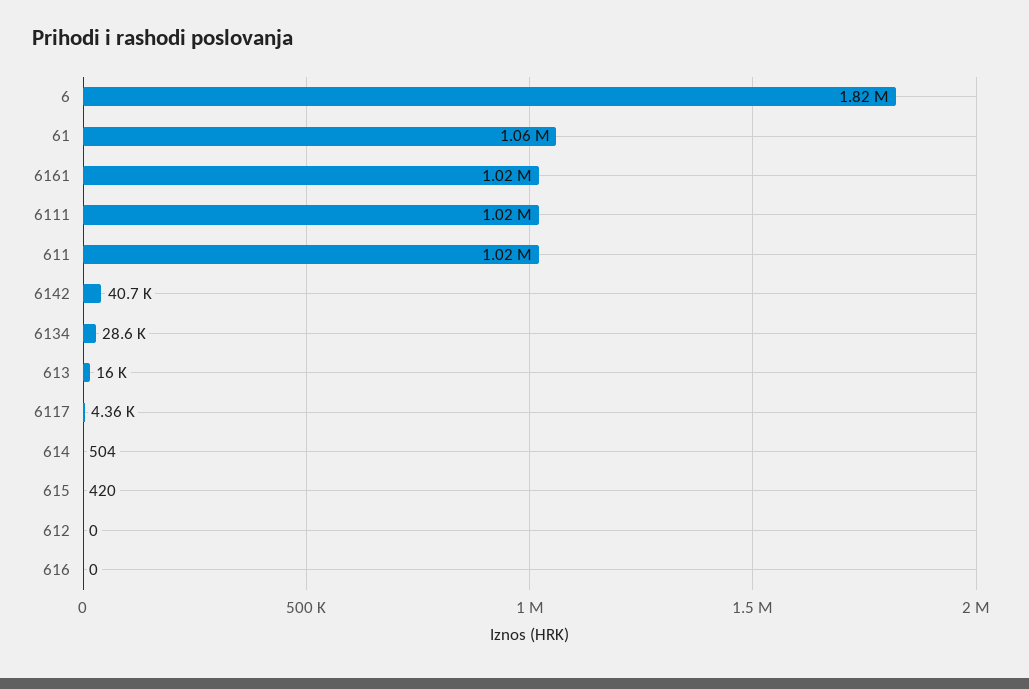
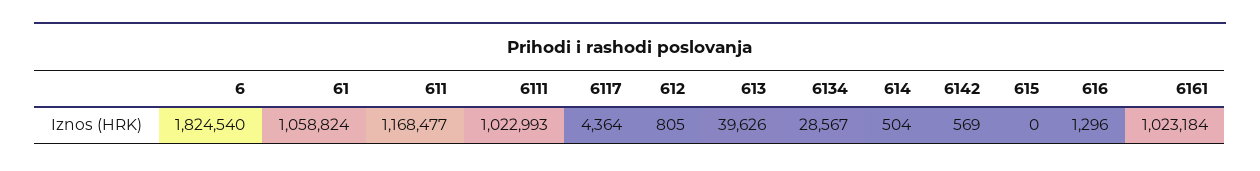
  {
    "6": 1824540,
    "61": 1058824,
    "6161": 1023184,
    "6111": 1022993,
-   "611": 1020000,
+   "611": 1168477,
-   "6142": 40700,
+   "6142": 569,
    "6134": 28567,
-   "613": 16000,
+   "613": 39626,
    "6117": 4364,
    "614": 504,
-   "615": 420,
+   "615": 0,
-   "612": 0,
+   "612": 805,
-   "616": 0
+   "616": 1296
  }

